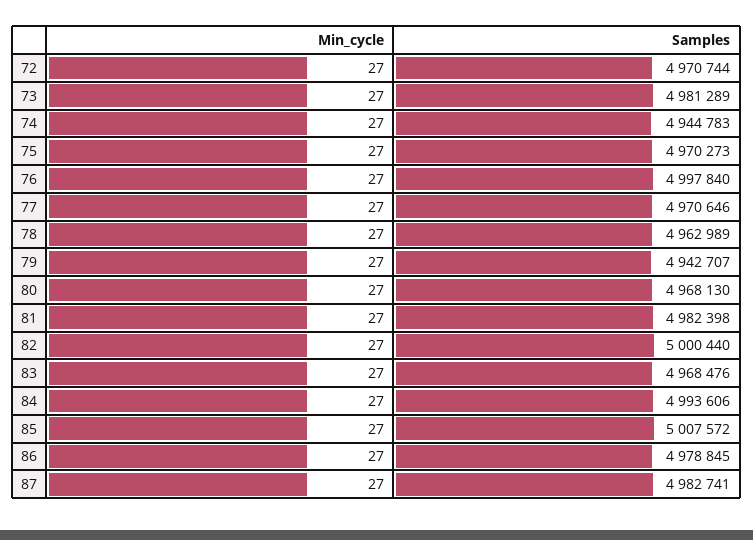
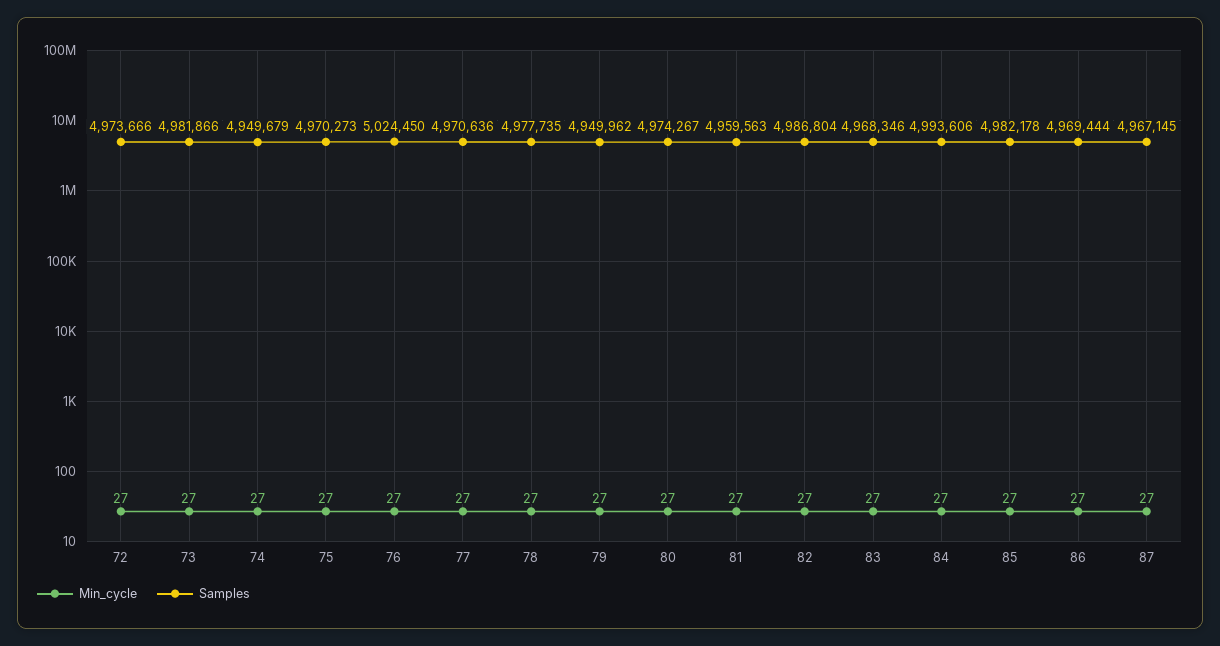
  {
    "Min_cycle": {
      "72": 27,
      "73": 27,
      "74": 27,
      "75": 27,
      "76": 27,
      "77": 27,
      "78": 27,
      "79": 27,
      "80": 27,
      "81": 27,
      "82": 27,
      "83": 27,
      "84": 27,
      "85": 27,
      "86": 27,
      "87": 27
    },
    "Samples": {
-     "72": 4970744,
+     "72": 4973666,
-     "73": 4981289,
+     "73": 4981866,
-     "74": 4944783,
+     "74": 4949679,
      "75": 4970273,
-     "76": 4997840,
+     "76": 5024450,
-     "77": 4970646,
+     "77": 4970636,
-     "78": 4962989,
+     "78": 4977735,
-     "79": 4942707,
+     "79": 4949962,
-     "80": 4968130,
+     "80": 4974267,
-     "81": 4982398,
+     "81": 4959563,
-     "82": 5000440,
+     "82": 4986804,
-     "83": 4968476,
+     "83": 4968346,
      "84": 4993606,
-     "85": 5007572,
+     "85": 4982178,
-     "86": 4978845,
+     "86": 4969444,
-     "87": 4982741
+     "87": 4967145
    }
  }

